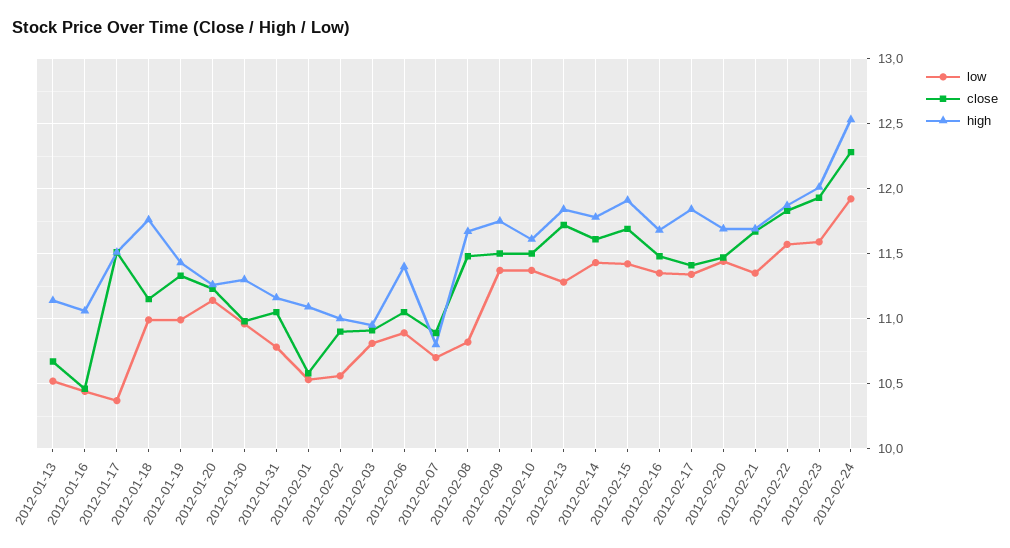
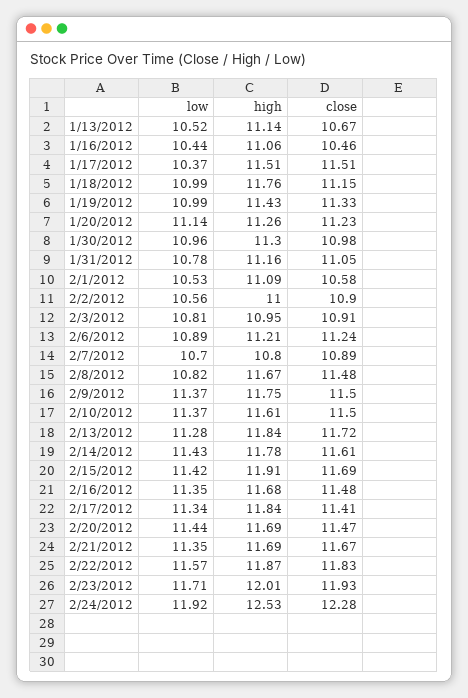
  {
    "low": {
      "2012-01-13": 10.52,
      "2012-01-16": 10.44,
      "2012-01-17": 10.37,
      "2012-01-18": 10.99,
      "2012-01-19": 10.99,
      "2012-01-20": 11.14,
      "2012-01-30": 10.96,
      "2012-01-31": 10.78,
      "2012-02-01": 10.53,
      "2012-02-02": 10.56,
      "2012-02-03": 10.81,
      "2012-02-06": 10.89,
      "2012-02-07": 10.7,
      "2012-02-08": 10.82,
      "2012-02-09": 11.37,
      "2012-02-10": 11.37,
      "2012-02-13": 11.28,
      "2012-02-14": 11.43,
      "2012-02-15": 11.42,
      "2012-02-16": 11.35,
      "2012-02-17": 11.34,
      "2012-02-20": 11.44,
      "2012-02-21": 11.35,
      "2012-02-22": 11.57,
-     "2012-02-23": 11.6,
+     "2012-02-23": 11.71,
      "2012-02-24": 11.92
    },
    "close": {
      "2012-01-13": 10.67,
      "2012-01-16": 10.46,
      "2012-01-17": 11.51,
      "2012-01-18": 11.15,
      "2012-01-19": 11.33,
      "2012-01-20": 11.23,
      "2012-01-30": 10.98,
      "2012-01-31": 11.05,
      "2012-02-01": 10.58,
      "2012-02-02": 10.9,
      "2012-02-03": 10.91,
-     "2012-02-06": 11.05,
+     "2012-02-06": 11.24,
      "2012-02-07": 10.89,
      "2012-02-08": 11.48,
      "2012-02-09": 11.5,
      "2012-02-10": 11.5,
      "2012-02-13": 11.72,
      "2012-02-14": 11.61,
      "2012-02-15": 11.69,
      "2012-02-16": 11.48,
      "2012-02-17": 11.41,
      "2012-02-20": 11.47,
      "2012-02-21": 11.67,
      "2012-02-22": 11.83,
      "2012-02-23": 11.93,
      "2012-02-24": 12.28
    },
    "high": {
      "2012-01-13": 11.14,
      "2012-01-16": 11.06,
      "2012-01-17": 11.51,
      "2012-01-18": 11.76,
      "2012-01-19": 11.43,
      "2012-01-20": 11.26,
      "2012-01-30": 11.3,
      "2012-01-31": 11.16,
      "2012-02-01": 11.09,
      "2012-02-02": 11,
      "2012-02-03": 10.95,
-     "2012-02-06": 11.4,
+     "2012-02-06": 11.21,
      "2012-02-07": 10.8,
      "2012-02-08": 11.67,
      "2012-02-09": 11.75,
      "2012-02-10": 11.61,
      "2012-02-13": 11.84,
      "2012-02-14": 11.78,
      "2012-02-15": 11.91,
      "2012-02-16": 11.68,
      "2012-02-17": 11.84,
      "2012-02-20": 11.69,
      "2012-02-21": 11.69,
      "2012-02-22": 11.87,
      "2012-02-23": 12.01,
      "2012-02-24": 12.53
    }
  }

